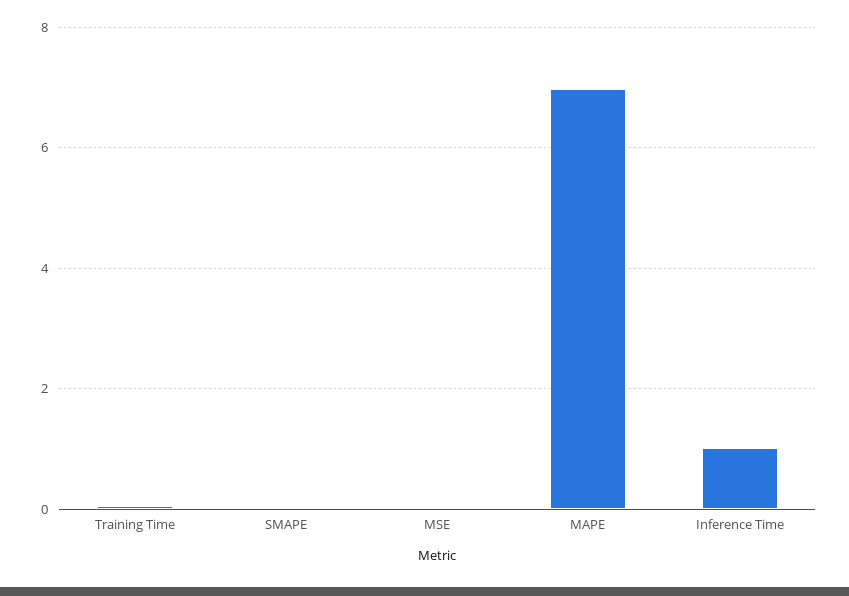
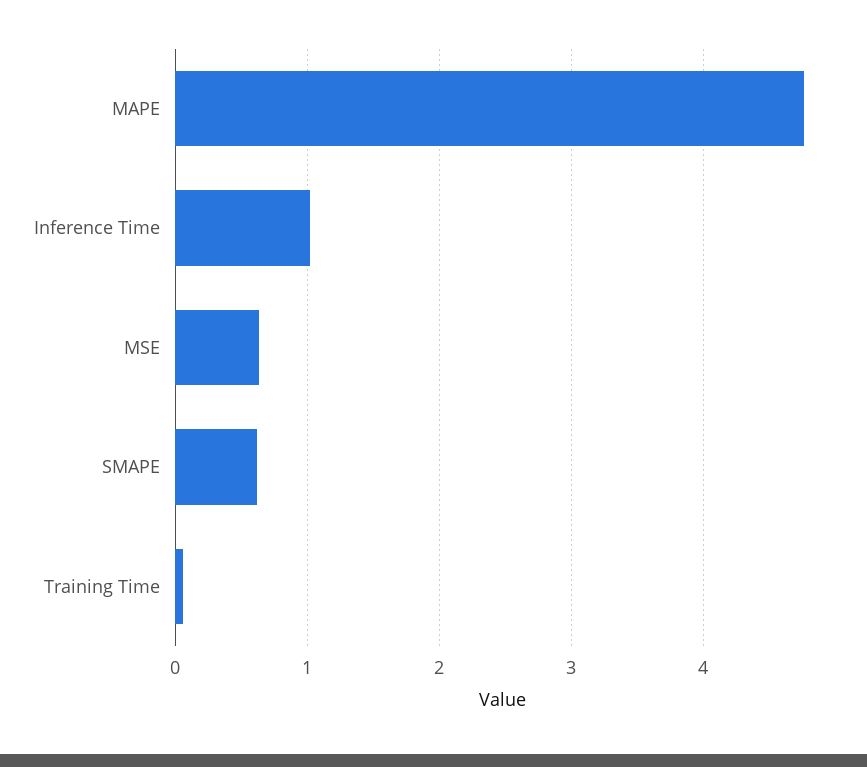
  {
    "Training Time": 0.1,
-   "SMAPE": 0,
+   "SMAPE": 0.6,
-   "MSE": 0,
+   "MSE": 0.6,
-   "MAPE": 7,
+   "MAPE": 4.8,
    "Inference Time": 1
  }

